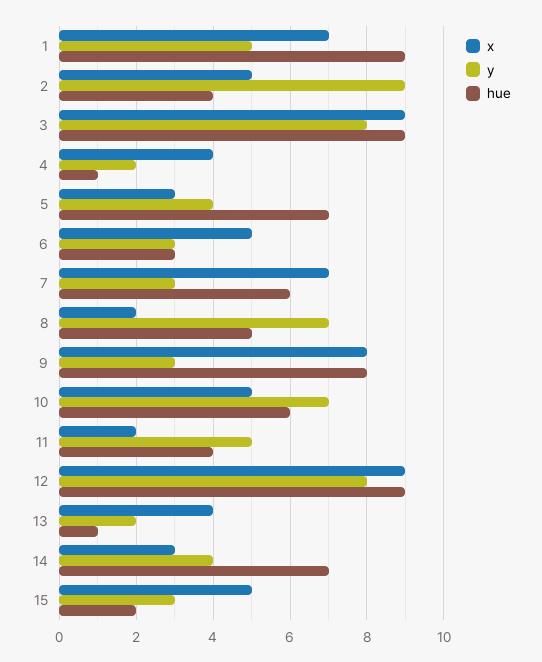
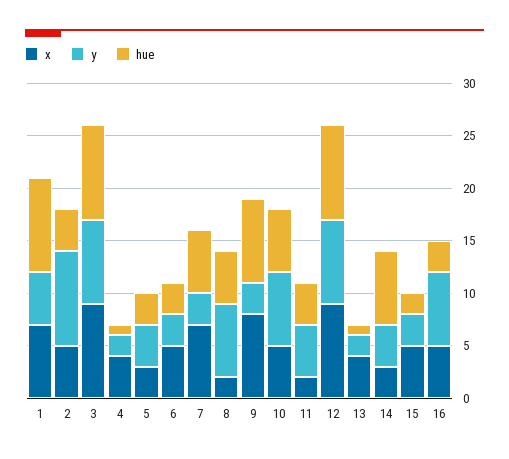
  {
    "x": {
      "1": 7,
      "2": 5,
      "3": 9,
      "4": 4,
      "5": 3,
      "6": 5,
      "7": 7,
      "8": 2,
      "9": 8,
      "10": 5,
      "11": 2,
      "12": 9,
      "13": 4,
      "14": 3,
-     "15": 5
+     "15": 5,
+     "16": 5
    },
    "y": {
      "1": 5,
      "2": 9,
      "3": 8,
      "4": 2,
      "5": 4,
      "6": 3,
      "7": 3,
      "8": 7,
      "9": 3,
      "10": 7,
      "11": 5,
      "12": 8,
      "13": 2,
      "14": 4,
-     "15": 3
+     "15": 3,
+     "16": 7
    },
    "hue": {
      "1": 9,
      "2": 4,
      "3": 9,
      "4": 1,
-     "5": 7,
+     "5": 3,
      "6": 3,
      "7": 6,
      "8": 5,
      "9": 8,
      "10": 6,
      "11": 4,
      "12": 9,
      "13": 1,
      "14": 7,
-     "15": 2
+     "15": 2,
+     "16": 3
    }
  }

